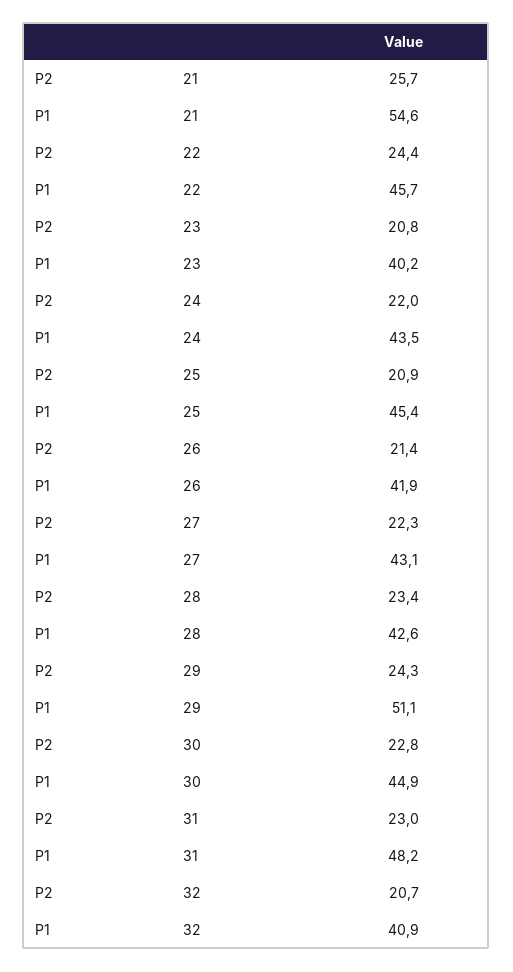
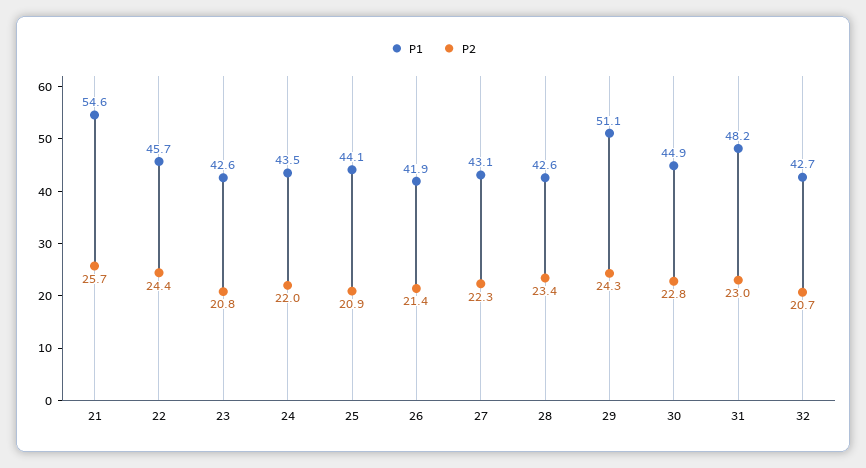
  {
    "P2": {
      "21": 25.7,
      "22": 24.4,
      "23": 20.8,
      "24": 22,
      "25": 20.9,
      "26": 21.4,
      "27": 22.3,
      "28": 23.4,
      "29": 24.3,
      "30": 22.8,
      "31": 23,
      "32": 20.7
    },
    "P1": {
      "21": 54.6,
      "22": 45.7,
-     "23": 40.2,
+     "23": 42.6,
      "24": 43.5,
-     "25": 45.4,
+     "25": 44.1,
      "26": 41.9,
      "27": 43.1,
      "28": 42.6,
      "29": 51.1,
      "30": 44.9,
      "31": 48.2,
-     "32": 40.9
+     "32": 42.7
    }
  }

